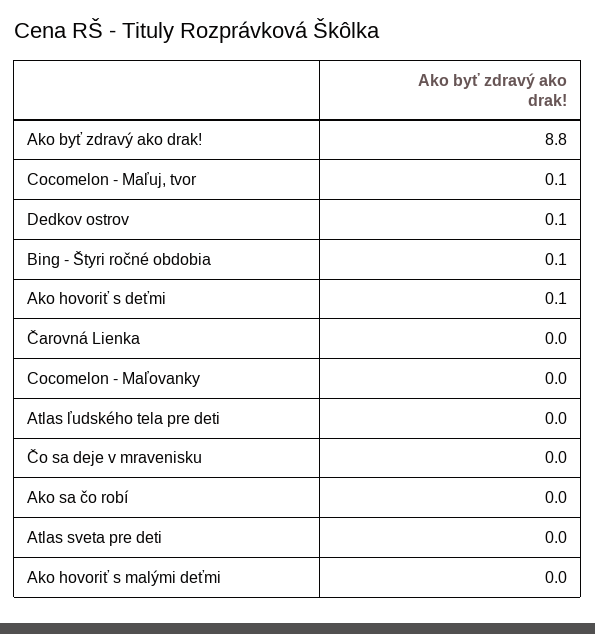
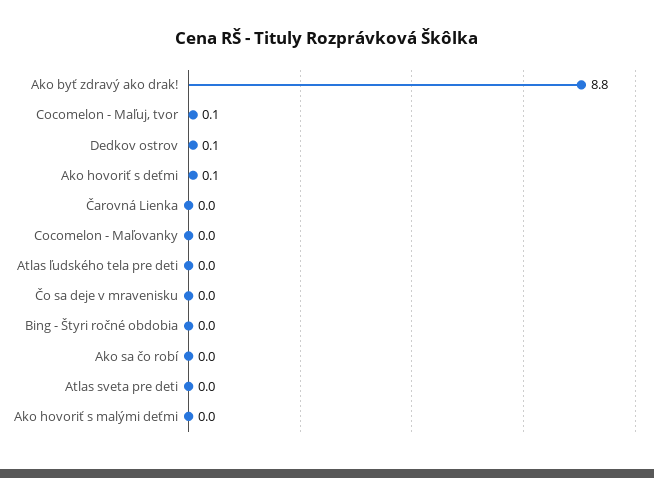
  {
    "Ako byť zdravý ako drak!": 8.8,
    "Cocomelon - Maľuj, tvor": 0.1,
    "Dedkov ostrov": 0.1,
-   "Bing - Štyri ročné obdobia": 0.1,
+   "Bing - Štyri ročné obdobia": 0,
    "Ako hovoriť s deťmi": 0.1,
    "Čarovná Lienka": 0,
    "Cocomelon - Maľovanky": 0,
    "Atlas ľudského tela pre deti": 0,
    "Čo sa deje v mravenisku": 0,
    "Ako sa čo robí": 0,
    "Atlas sveta pre deti": 0,
    "Ako hovoriť s malými deťmi": 0
  }

